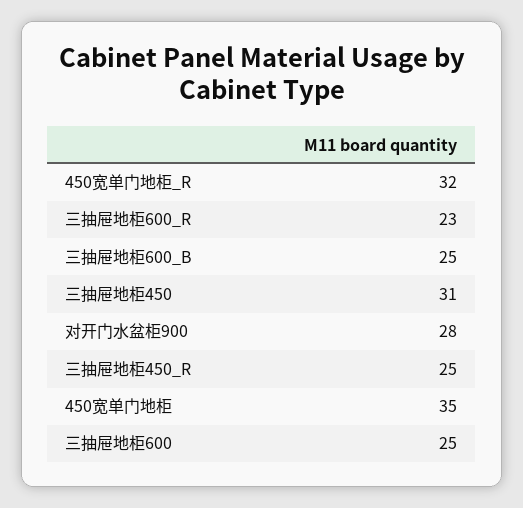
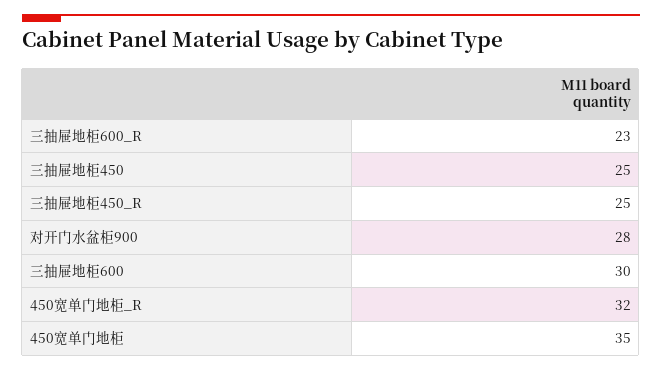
  {
    "450宽单门地柜_R": 32,
    "三抽屉地柜600_R": 23,
-   "三抽屉地柜600_B": 25,
-   "三抽屉地柜450": 31,
+   "三抽屉地柜450": 25,
    "对开门水盆柜900": 28,
    "三抽屉地柜450_R": 25,
    "450宽单门地柜": 35,
-   "三抽屉地柜600": 25
+   "三抽屉地柜600": 30
  }

